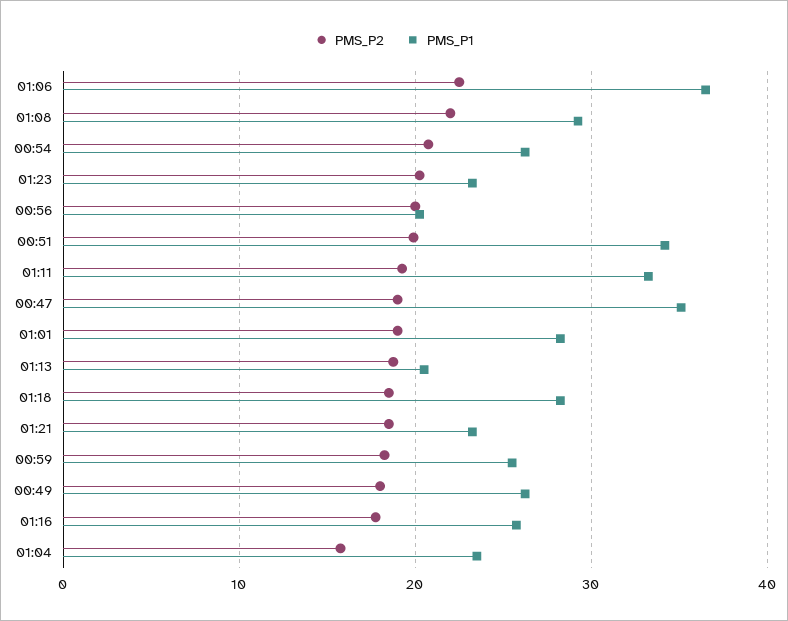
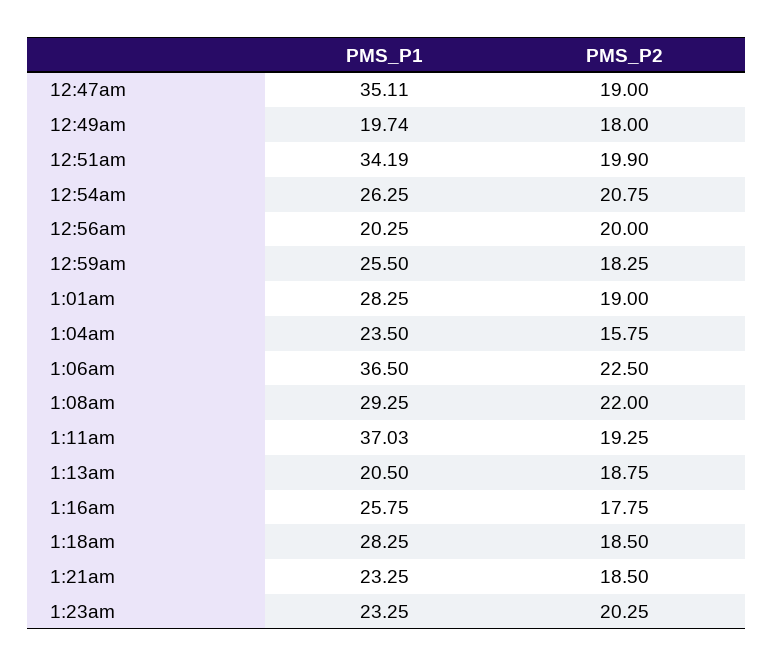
  {
    "PMS_P2": {
      "01:06": 22.5,
      "01:08": 22,
      "00:54": 20.75,
      "01:23": 20.25,
      "00:56": 20,
      "00:51": 19.9,
      "01:11": 19.25,
      "00:47": 19,
      "01:01": 19,
      "01:13": 18.75,
      "01:18": 18.5,
      "01:21": 18.5,
      "00:59": 18.25,
      "00:49": 18,
      "01:16": 17.75,
      "01:04": 15.75
    },
    "PMS_P1": {
      "01:06": 36.5,
      "01:08": 29.25,
      "00:54": 26.25,
      "01:23": 23.25,
      "00:56": 20.25,
      "00:51": 34.19,
-     "01:11": 33,
+     "01:11": 37.03,
      "00:47": 35.11,
      "01:01": 28.25,
      "01:13": 20.5,
      "01:18": 28.25,
      "01:21": 23.25,
      "00:59": 25.5,
-     "00:49": 26,
+     "00:49": 19.74,
      "01:16": 25.75,
      "01:04": 23.5
    }
  }

